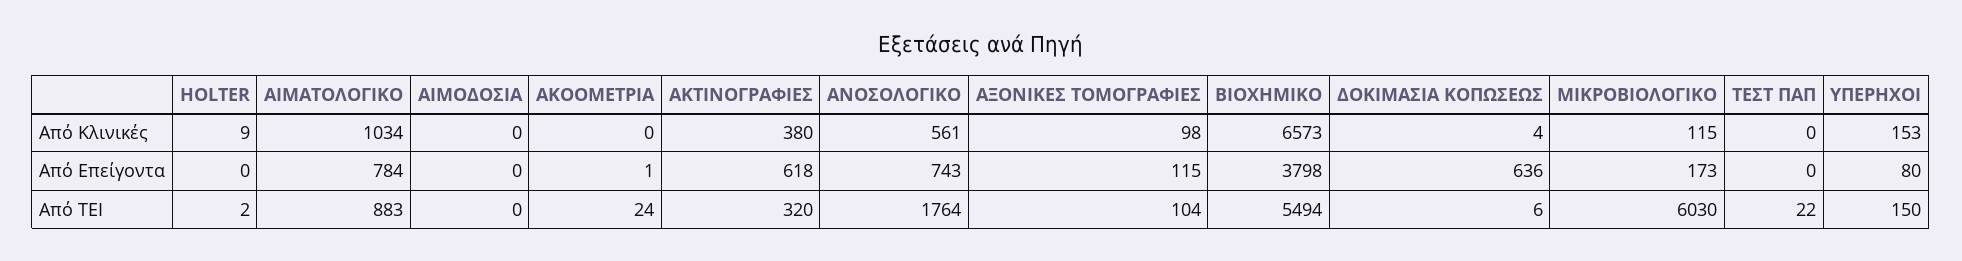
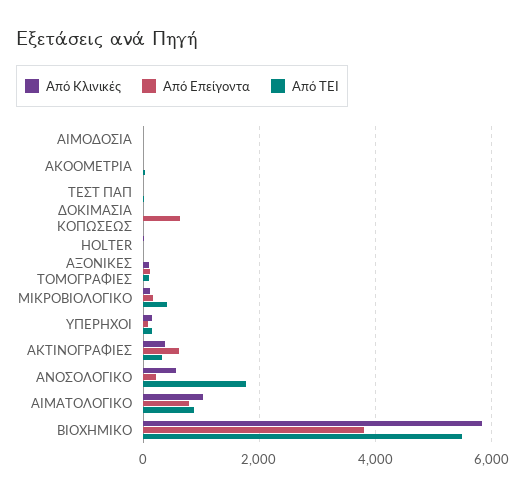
  {
    "Από Κλινικές": {
      "HOLTER": 9,
      "ΑΙΜΑΤΟΛΟΓΙΚΟ": 1034,
      "ΑΙΜΟΔΟΣΙΑ": 0,
      "ΑΚΟΟΜΕΤΡΙΑ": 0,
      "ΑΚΤΙΝΟΓΡΑΦΙΕΣ": 380,
      "ΑΝΟΣΟΛΟΓΙΚΟ": 561,
      "ΑΞΟΝΙΚΕΣ ΤΟΜΟΓΡΑΦΙΕΣ": 98,
-     "ΒΙΟΧΗΜΙΚΟ": 6573,
+     "ΒΙΟΧΗΜΙΚΟ": 5800,
      "ΔΟΚΙΜΑΣΙΑ ΚΟΠΩΣΕΩΣ": 4,
      "ΜΙΚΡΟΒΙΟΛΟΓΙΚΟ": 115,
      "ΤΕΣΤ ΠΑΠ": 0,
      "ΥΠΕΡΗΧΟΙ": 153
    },
    "Από Επείγοντα": {
      "HOLTER": 0,
      "ΑΙΜΑΤΟΛΟΓΙΚΟ": 784,
      "ΑΙΜΟΔΟΣΙΑ": 0,
      "ΑΚΟΟΜΕΤΡΙΑ": 1,
      "ΑΚΤΙΝΟΓΡΑΦΙΕΣ": 618,
-     "ΑΝΟΣΟΛΟΓΙΚΟ": 743,
+     "ΑΝΟΣΟΛΟΓΙΚΟ": 200,
      "ΑΞΟΝΙΚΕΣ ΤΟΜΟΓΡΑΦΙΕΣ": 115,
      "ΒΙΟΧΗΜΙΚΟ": 3798,
      "ΔΟΚΙΜΑΣΙΑ ΚΟΠΩΣΕΩΣ": 636,
      "ΜΙΚΡΟΒΙΟΛΟΓΙΚΟ": 173,
      "ΤΕΣΤ ΠΑΠ": 0,
      "ΥΠΕΡΗΧΟΙ": 80
    },
    "Από ΤΕΙ": {
      "HOLTER": 2,
      "ΑΙΜΑΤΟΛΟΓΙΚΟ": 883,
      "ΑΙΜΟΔΟΣΙΑ": 0,
      "ΑΚΟΟΜΕΤΡΙΑ": 24,
      "ΑΚΤΙΝΟΓΡΑΦΙΕΣ": 320,
      "ΑΝΟΣΟΛΟΓΙΚΟ": 1764,
      "ΑΞΟΝΙΚΕΣ ΤΟΜΟΓΡΑΦΙΕΣ": 104,
      "ΒΙΟΧΗΜΙΚΟ": 5494,
      "ΔΟΚΙΜΑΣΙΑ ΚΟΠΩΣΕΩΣ": 6,
-     "ΜΙΚΡΟΒΙΟΛΟΓΙΚΟ": 6030,
+     "ΜΙΚΡΟΒΙΟΛΟΓΙΚΟ": 400,
      "ΤΕΣΤ ΠΑΠ": 22,
      "ΥΠΕΡΗΧΟΙ": 150
    }
  }

